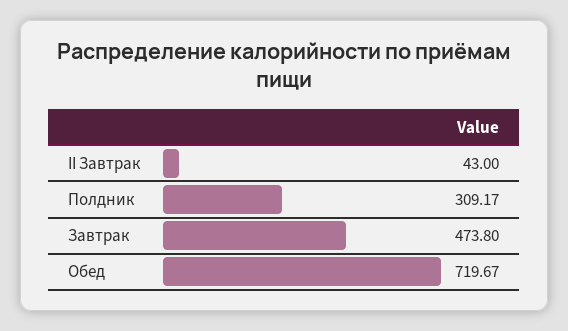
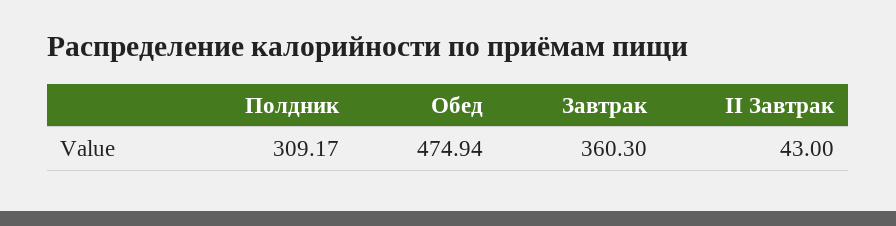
  {
    "II Завтрак": 43,
    "Полдник": 309.17,
-   "Завтрак": 473.8,
+   "Завтрак": 360.3,
-   "Обед": 719.67
+   "Обед": 474.94
  }

